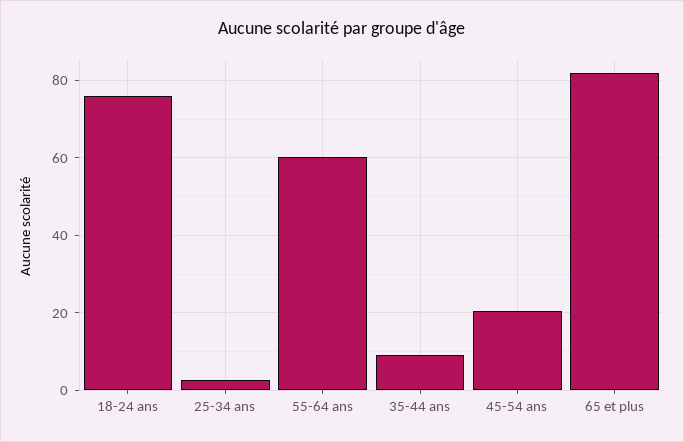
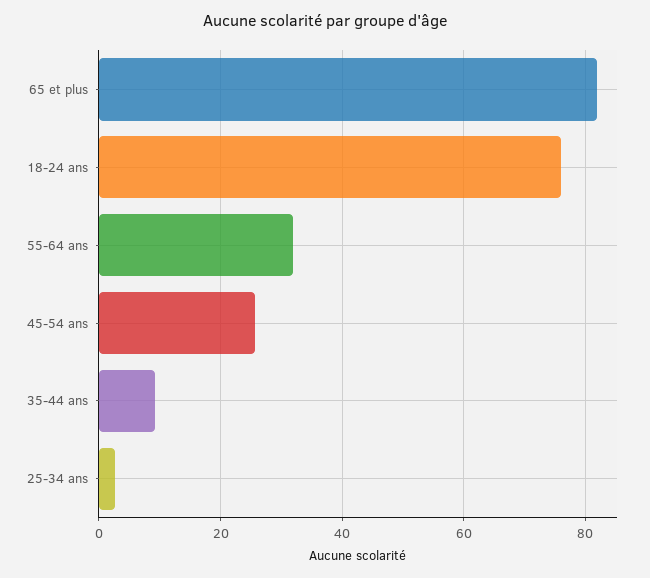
  {
    "18-24 ans": 76,
    "25-34 ans": 2,
-   "55-64 ans": 60,
+   "55-64 ans": 32,
    "35-44 ans": 10,
-   "45-54 ans": 20,
+   "45-54 ans": 26,
    "65 et plus": 82
  }

